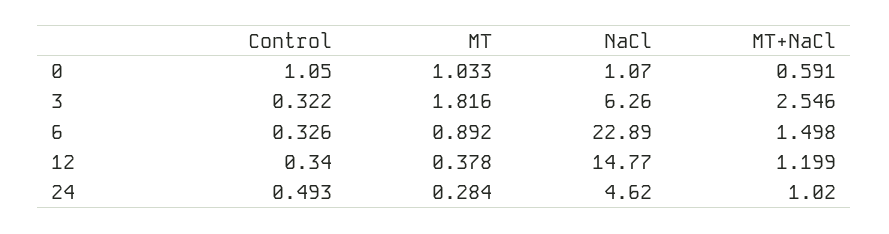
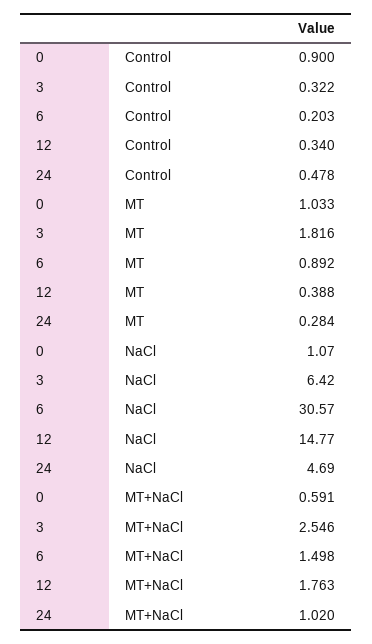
  {
    "Control": {
-     "0": 1.05,
+     "0": 0.9,
      "3": 0.322,
-     "6": 0.326,
+     "6": 0.203,
      "12": 0.34,
-     "24": 0.493
+     "24": 0.478
    },
    "MT": {
      "0": 1.033,
      "3": 1.816,
      "6": 0.892,
-     "12": 0.378,
+     "12": 0.388,
      "24": 0.284
    },
    "NaCl": {
      "0": 1.07,
-     "3": 6.26,
+     "3": 6.42,
-     "6": 22.89,
+     "6": 30.57,
      "12": 14.77,
-     "24": 4.62
+     "24": 4.69
    },
    "MT+NaCl": {
      "0": 0.591,
      "3": 2.546,
      "6": 1.498,
-     "12": 1.199,
+     "12": 1.763,
      "24": 1.02
    }
  }

